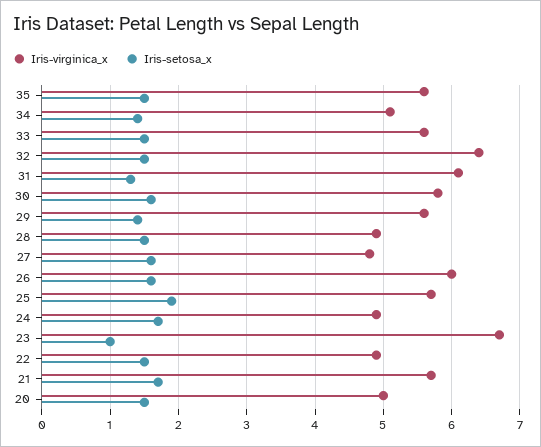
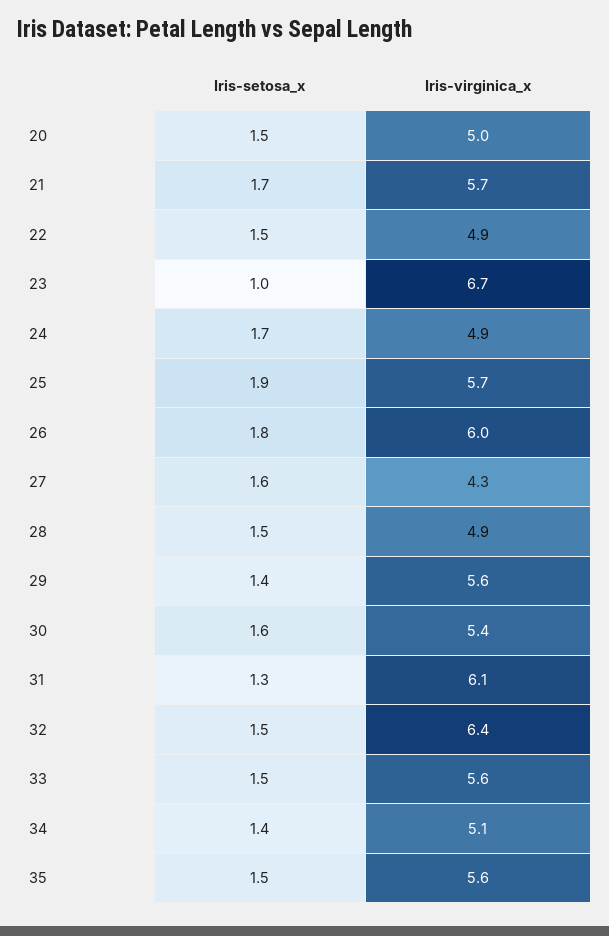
  {
    "Iris-virginica_x": {
      "35": 5.6,
      "34": 5.1,
      "33": 5.6,
      "32": 6.4,
      "31": 6.1,
-     "30": 5.8,
+     "30": 5.4,
      "29": 5.6,
      "28": 4.9,
-     "27": 4.8,
+     "27": 4.3,
      "26": 6,
      "25": 5.7,
      "24": 4.9,
      "23": 6.7,
      "22": 4.9,
      "21": 5.7,
      "20": 5
    },
    "Iris-setosa_x": {
      "35": 1.5,
      "34": 1.4,
      "33": 1.5,
      "32": 1.5,
      "31": 1.3,
      "30": 1.6,
      "29": 1.4,
      "28": 1.5,
      "27": 1.6,
-     "26": 1.6,
+     "26": 1.8,
      "25": 1.9,
      "24": 1.7,
      "23": 1,
      "22": 1.5,
      "21": 1.7,
      "20": 1.5
    }
  }

